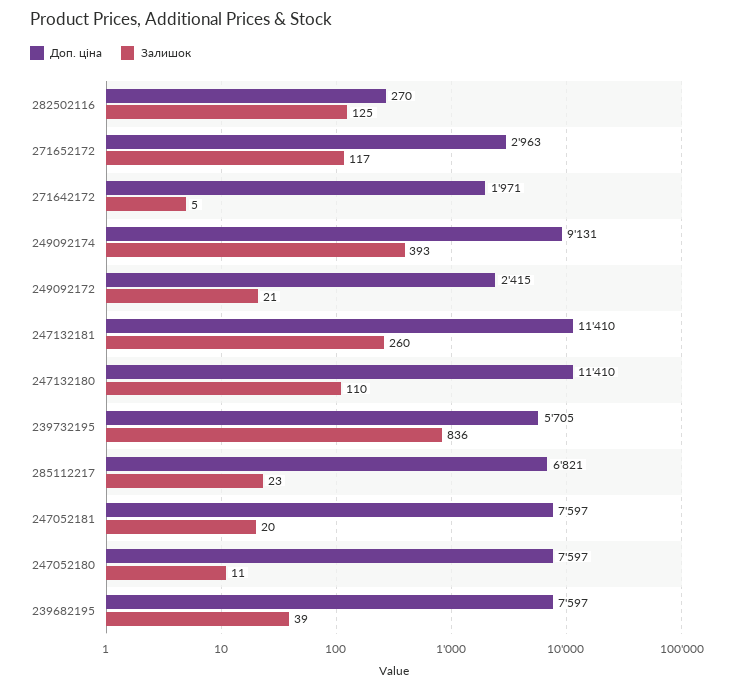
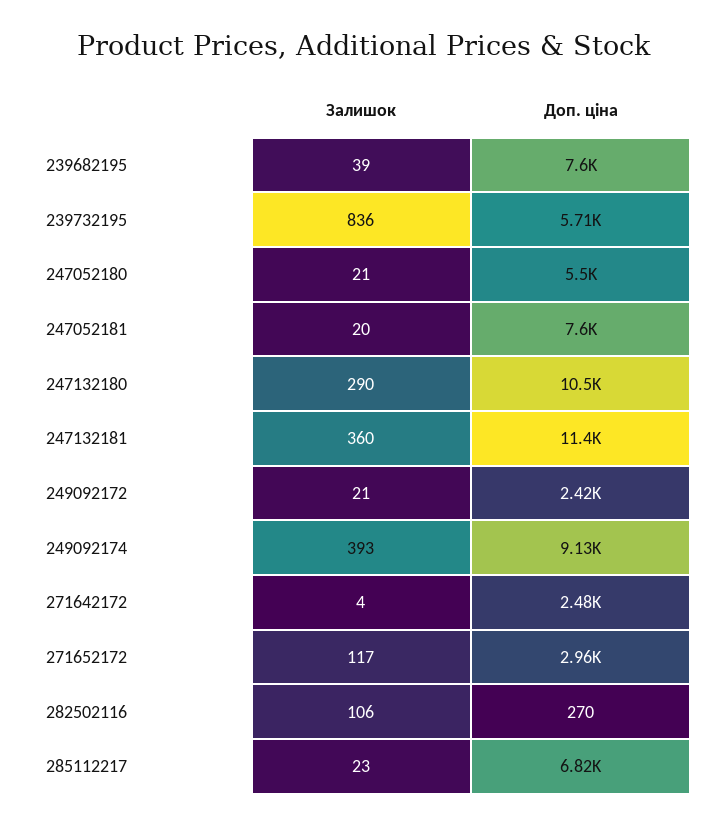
  {
    "Доп. ціна": {
      "282502116": 270,
      "271652172": 2963,
-     "271642172": 1971,
+     "271642172": 2480,
      "249092174": 9131,
      "249092172": 2415,
      "247132181": 11410,
-     "247132180": 11410,
+     "247132180": 10500,
      "239732195": 5705,
      "285112217": 6821,
      "247052181": 7597,
-     "247052180": 7597,
+     "247052180": 5500,
      "239682195": 7597
    },
    "Залишок": {
-     "282502116": 125,
+     "282502116": 106,
      "271652172": 117,
-     "271642172": 5,
+     "271642172": 4,
      "249092174": 393,
      "249092172": 21,
-     "247132181": 260,
+     "247132181": 360,
-     "247132180": 110,
+     "247132180": 290,
      "239732195": 836,
      "285112217": 23,
      "247052181": 20,
-     "247052180": 11,
+     "247052180": 21,
      "239682195": 39
    }
  }

